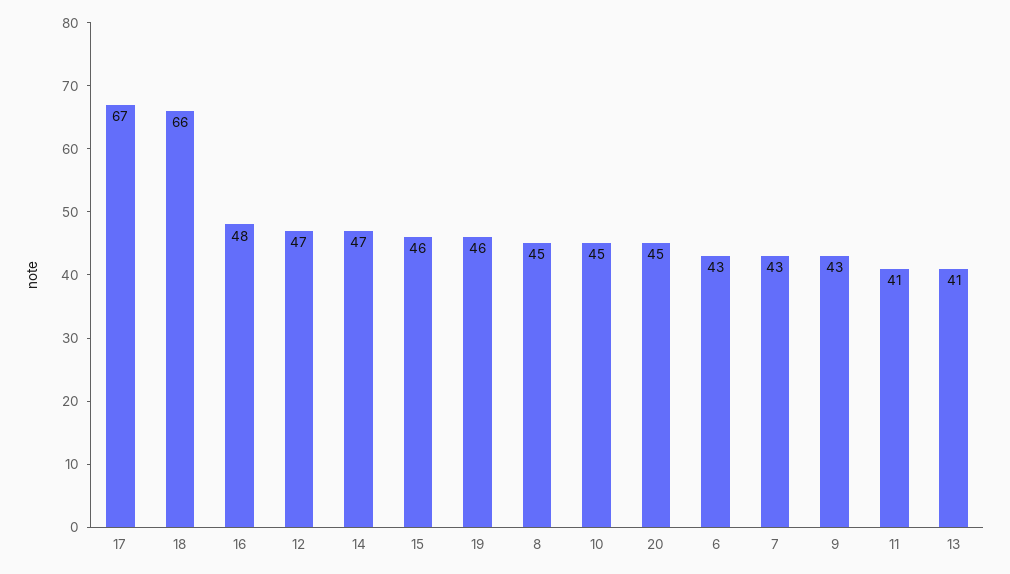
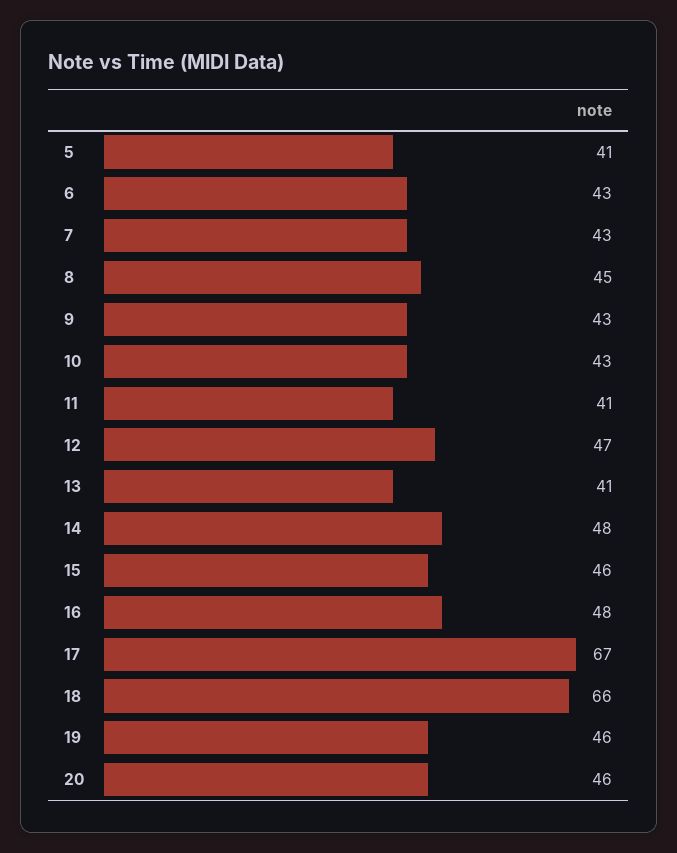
  {
    "17": 67,
    "18": 66,
    "16": 48,
    "12": 47,
-   "14": 47,
+   "14": 48,
    "15": 46,
    "19": 46,
    "8": 45,
-   "10": 45,
+   "10": 43,
-   "20": 45,
+   "20": 46,
    "6": 43,
    "7": 43,
    "9": 43,
    "11": 41,
-   "13": 41
+   "13": 41,
+   "5": 41
  }

